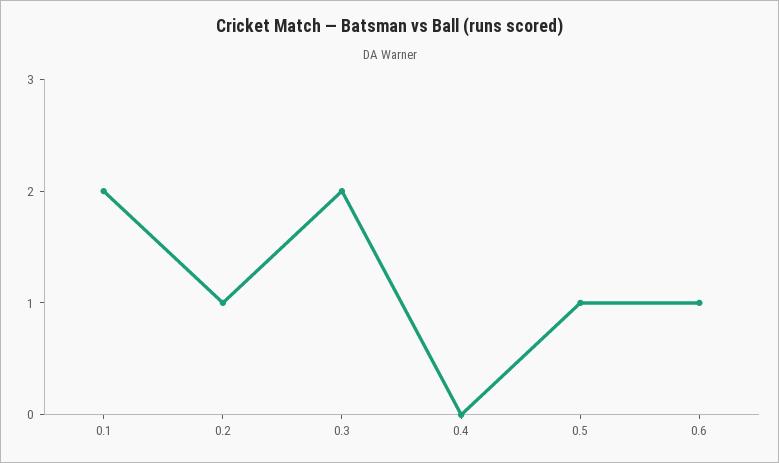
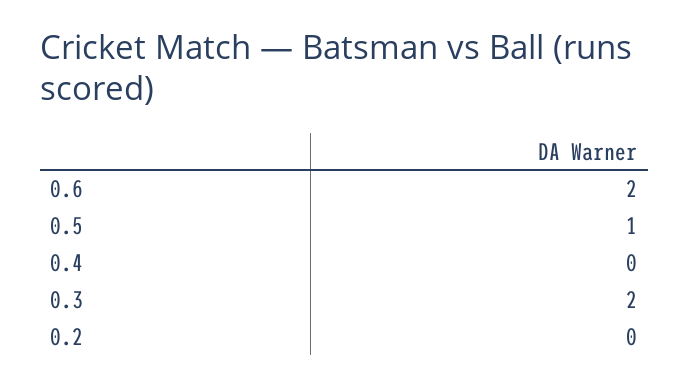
  {
-   "0.1": 2,
-   "0.2": 1,
+   "0.2": 0,
    "0.3": 2,
    "0.4": 0,
    "0.5": 1,
-   "0.6": 1
+   "0.6": 2
  }

